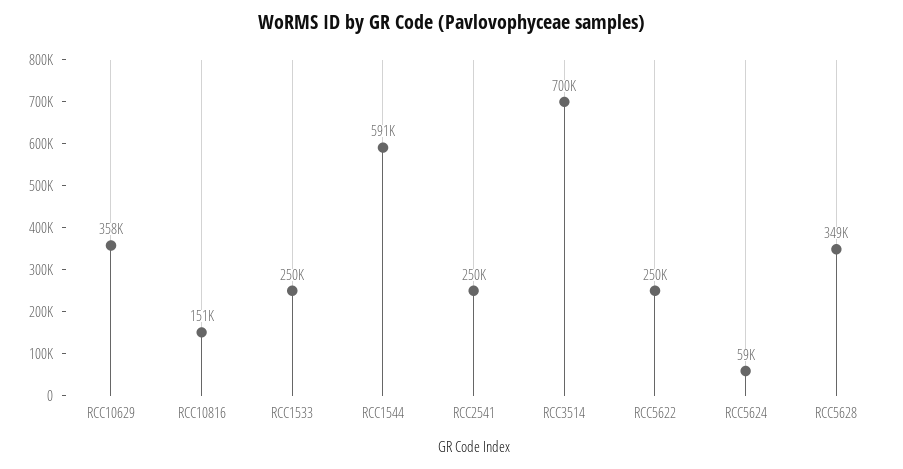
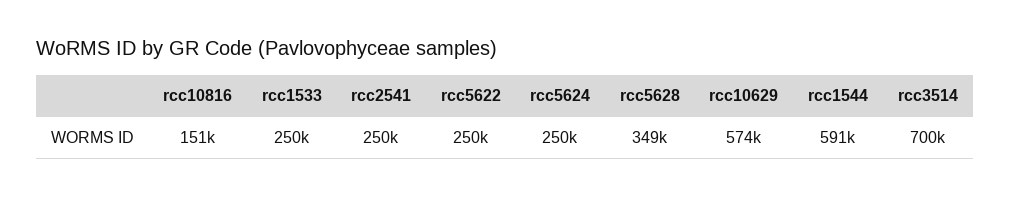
  {
-   "RCC10629": 358000,
+   "RCC10629": 574000,
    "RCC10816": 151000,
    "RCC1533": 250000,
    "RCC1544": 591000,
    "RCC2541": 250000,
    "RCC3514": 700000,
    "RCC5622": 250000,
-   "RCC5624": 59000,
+   "RCC5624": 250000,
    "RCC5628": 349000
  }

